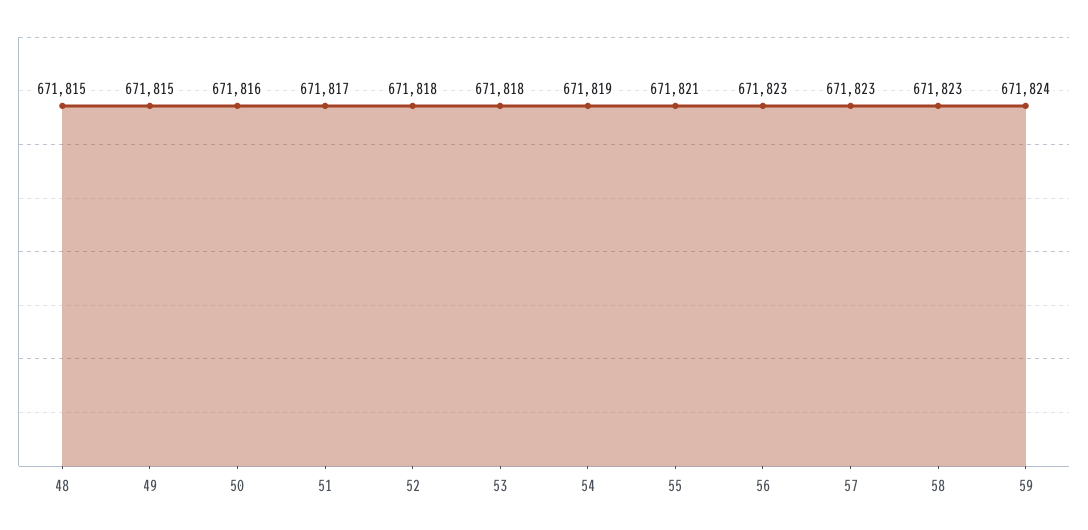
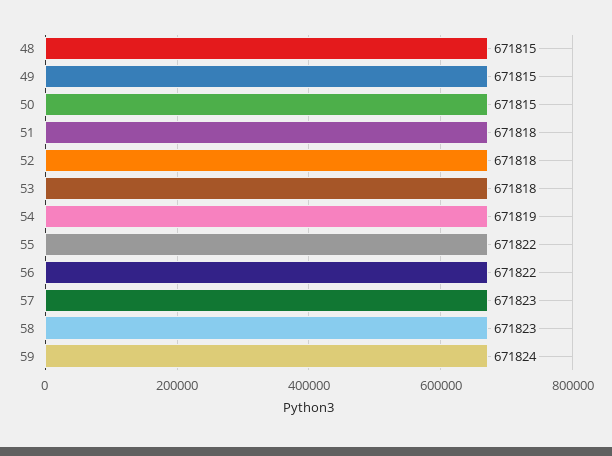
  {
    "48": 671815,
    "49": 671815,
-   "50": 671816,
+   "50": 671815,
-   "51": 671817,
+   "51": 671818,
    "52": 671818,
    "53": 671818,
    "54": 671819,
-   "55": 671821,
+   "55": 671822,
-   "56": 671823,
+   "56": 671822,
    "57": 671823,
    "58": 671823,
    "59": 671824
  }

